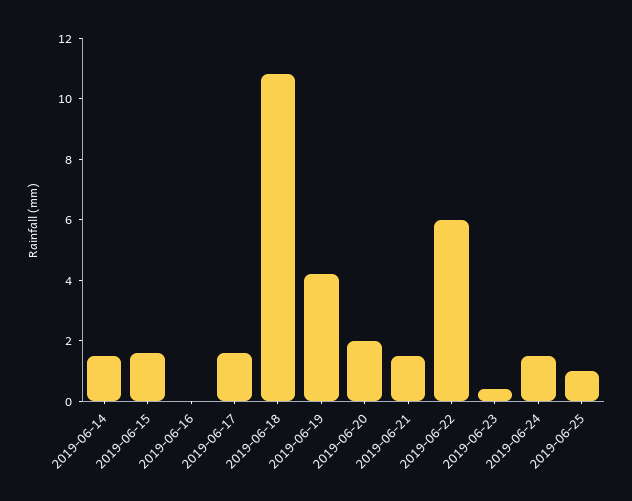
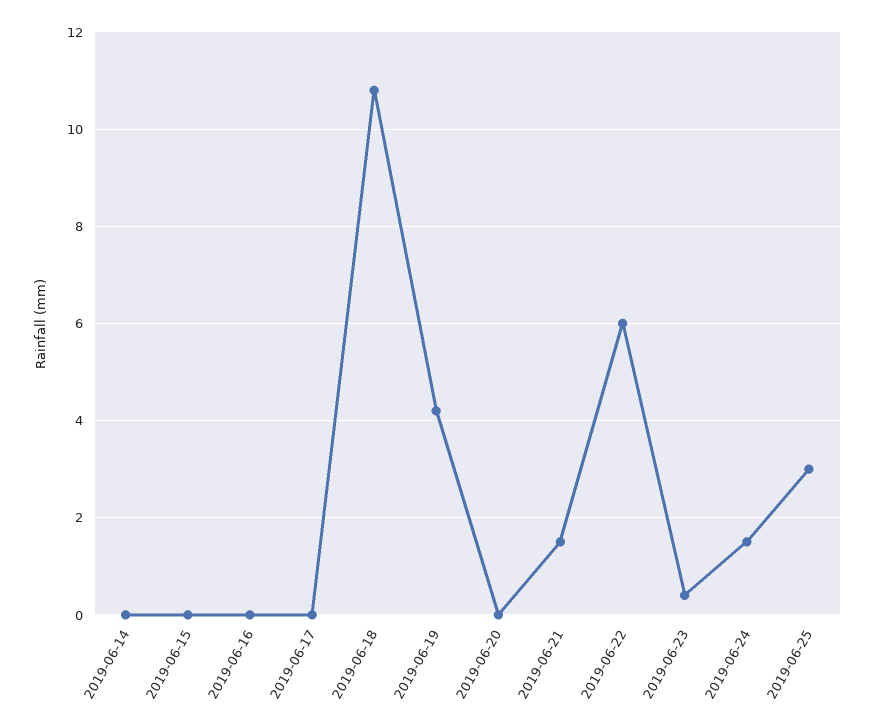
  {
-   "2019-06-14": 1.5,
+   "2019-06-14": 0,
-   "2019-06-15": 1.5,
+   "2019-06-15": 0,
    "2019-06-16": 0,
-   "2019-06-17": 1.5,
+   "2019-06-17": 0,
    "2019-06-18": 11,
    "2019-06-19": 4,
-   "2019-06-20": 2,
+   "2019-06-20": 0,
    "2019-06-21": 1.5,
    "2019-06-22": 6,
    "2019-06-23": 0.5,
    "2019-06-24": 1.5,
-   "2019-06-25": 1
+   "2019-06-25": 3
  }

